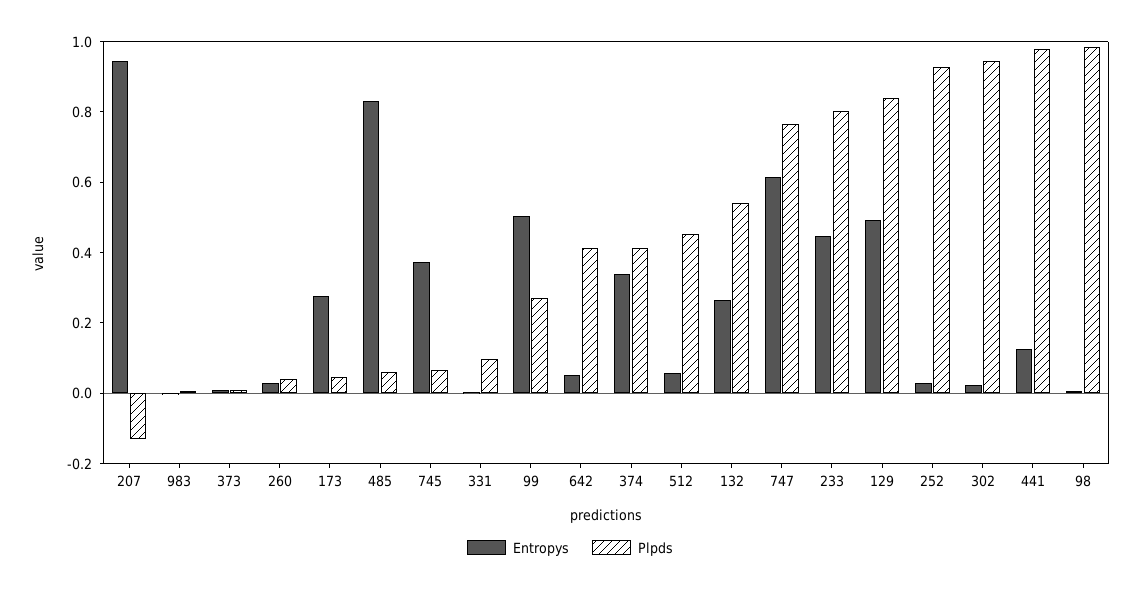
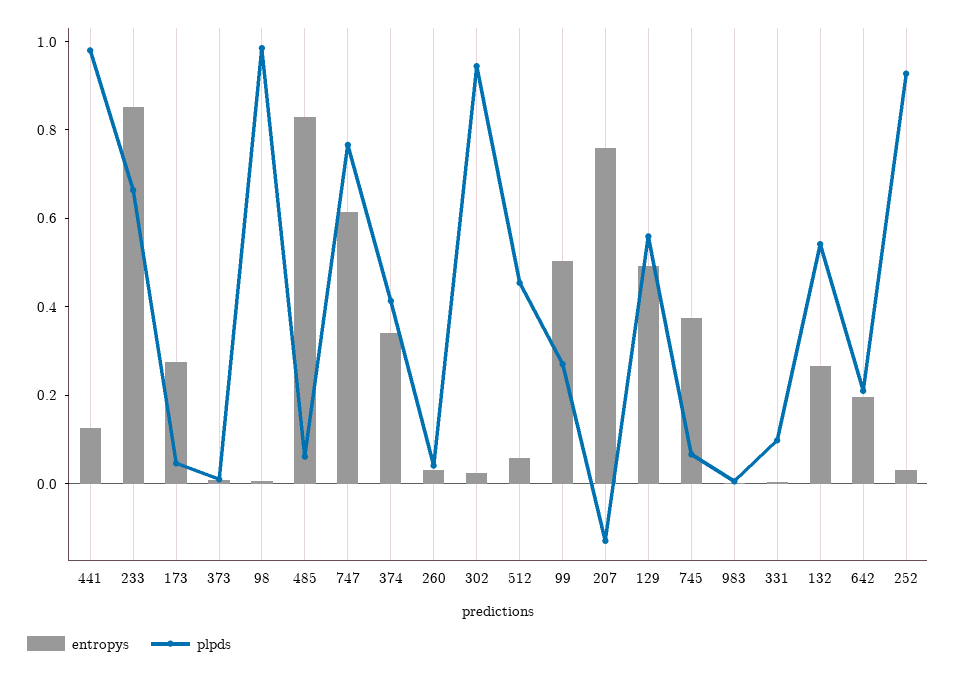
  {
    "Entropys": {
-     "207": 0.95,
+     "207": 0.75,
      "983": 0,
      "373": 0,
      "260": 0.05,
      "173": 0.3,
      "485": 0.85,
      "745": 0.35,
      "331": 0,
      "99": 0.5,
-     "642": 0.05,
+     "642": 0.2,
      "374": 0.35,
      "512": 0.05,
      "132": 0.25,
      "747": 0.6,
-     "233": 0.45,
+     "233": 0.85,
      "129": 0.5,
      "252": 0.05,
      "302": 0,
      "441": 0.15,
      "98": 0
    },
    "Plpds": {
      "207": -0.15,
      "983": 0,
      "373": 0,
      "260": 0.05,
      "173": 0.05,
      "485": 0.05,
      "745": 0.05,
      "331": 0.1,
      "99": 0.25,
-     "642": 0.4,
+     "642": 0.2,
      "374": 0.4,
      "512": 0.45,
      "132": 0.55,
      "747": 0.75,
-     "233": 0.8,
+     "233": 0.65,
-     "129": 0.85,
+     "129": 0.55,
      "252": 0.95,
      "302": 0.95,
      "441": 1,
      "98": 1
    }
  }

